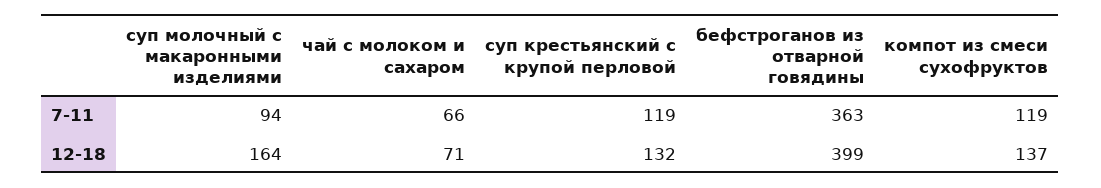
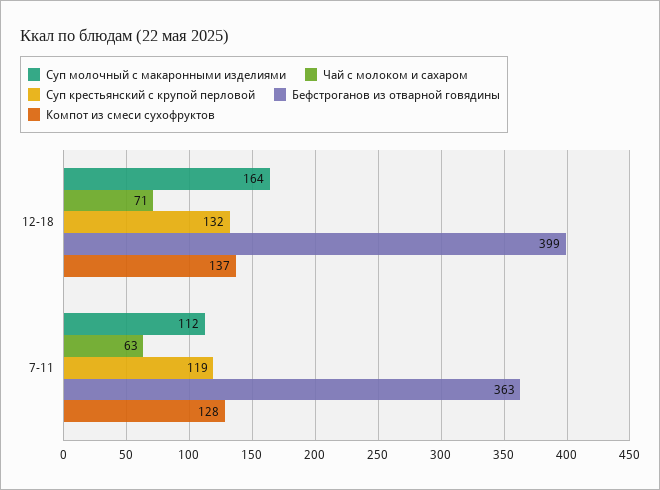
  {
    "суп молочный с макаронными изделиями": {
-     "7-11": 94,
+     "7-11": 112,
      "12-18": 164
    },
    "чай с молоком и сахаром": {
-     "7-11": 66,
+     "7-11": 63,
      "12-18": 71
    },
    "суп крестьянский с крупой перловой": {
      "7-11": 119,
      "12-18": 132
    },
    "бефстроганов из отварной говядины": {
      "7-11": 363,
      "12-18": 399
    },
    "компот из смеси сухофруктов": {
-     "7-11": 119,
+     "7-11": 128,
      "12-18": 137
    }
  }

